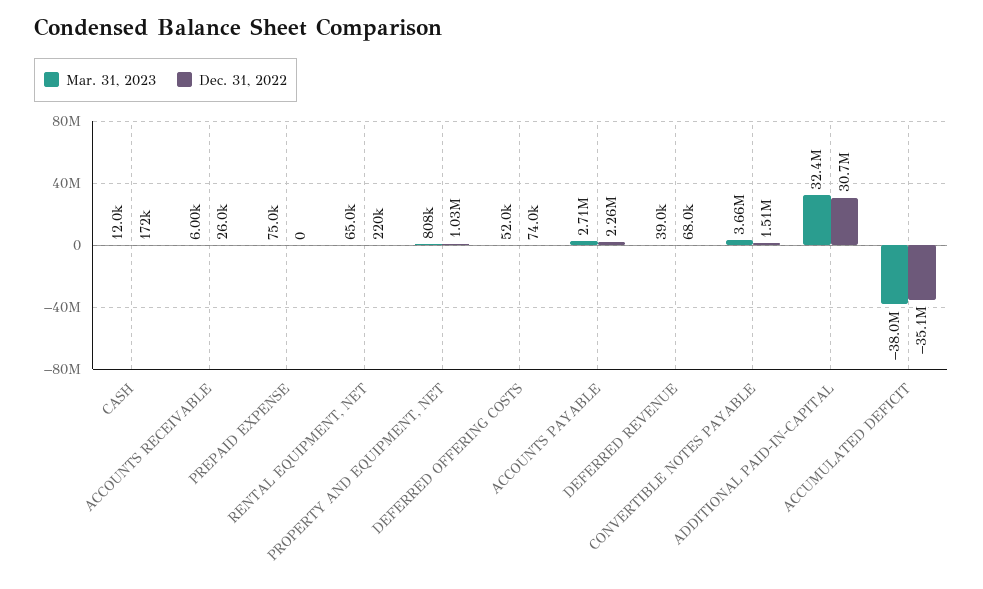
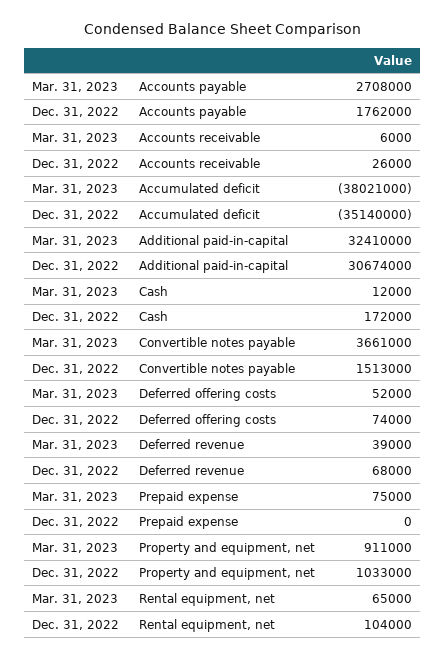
  {
    "Mar. 31, 2023": {
      "CASH": 12000,
      "ACCOUNTS RECEIVABLE": 6000,
      "PREPAID EXPENSE": 75000,
      "RENTAL EQUIPMENT, NET": 65000,
-     "PROPERTY AND EQUIPMENT, NET": 808000,
+     "PROPERTY AND EQUIPMENT, NET": 911000,
      "DEFERRED OFFERING COSTS": 52000,
      "ACCOUNTS PAYABLE": 2708000,
      "DEFERRED REVENUE": 39000,
      "CONVERTIBLE NOTES PAYABLE": 3661000,
      "ADDITIONAL PAID-IN-CAPITAL": 32410000,
      "ACCUMULATED DEFICIT": -38021000
    },
    "Dec. 31, 2022": {
      "CASH": 172000,
      "ACCOUNTS RECEIVABLE": 26000,
      "PREPAID EXPENSE": 0,
-     "RENTAL EQUIPMENT, NET": 220000,
+     "RENTAL EQUIPMENT, NET": 104000,
      "PROPERTY AND EQUIPMENT, NET": 1033000,
      "DEFERRED OFFERING COSTS": 74000,
-     "ACCOUNTS PAYABLE": 2260000,
+     "ACCOUNTS PAYABLE": 1762000,
      "DEFERRED REVENUE": 68000,
      "CONVERTIBLE NOTES PAYABLE": 1513000,
      "ADDITIONAL PAID-IN-CAPITAL": 30674000,
      "ACCUMULATED DEFICIT": -35140000
    }
  }

